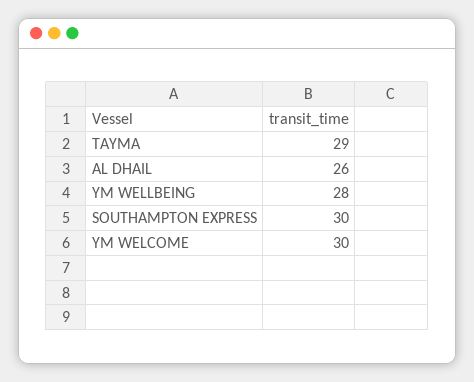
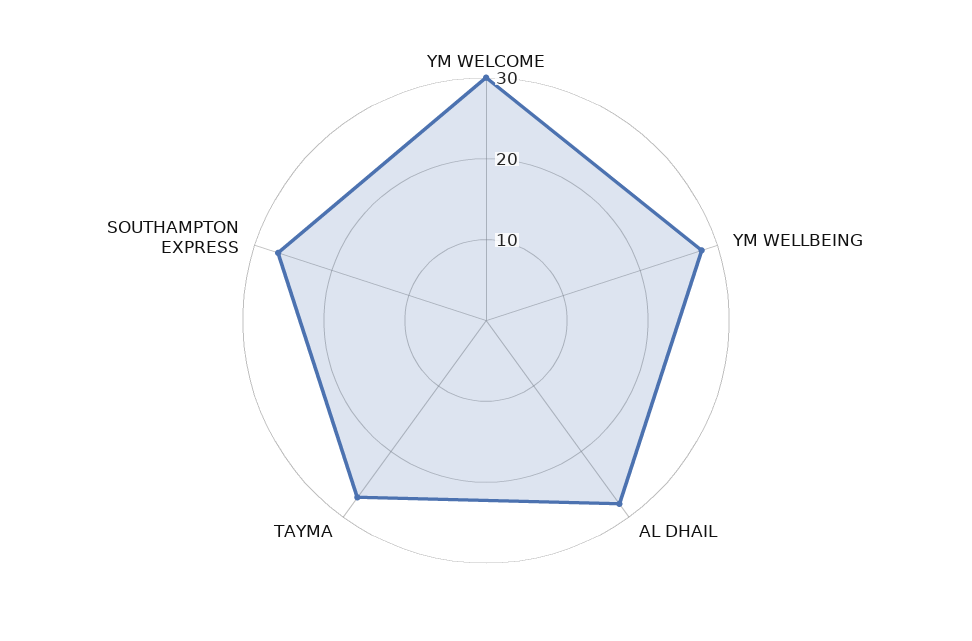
  {
-   "TAYMA": 29,
+   "TAYMA": 27,
-   "AL DHAIL": 26,
+   "AL DHAIL": 28,
    "YM WELLBEING": 28,
-   "SOUTHAMPTON EXPRESS": 30,
+   "SOUTHAMPTON EXPRESS": 27,
    "YM WELCOME": 30
  }

